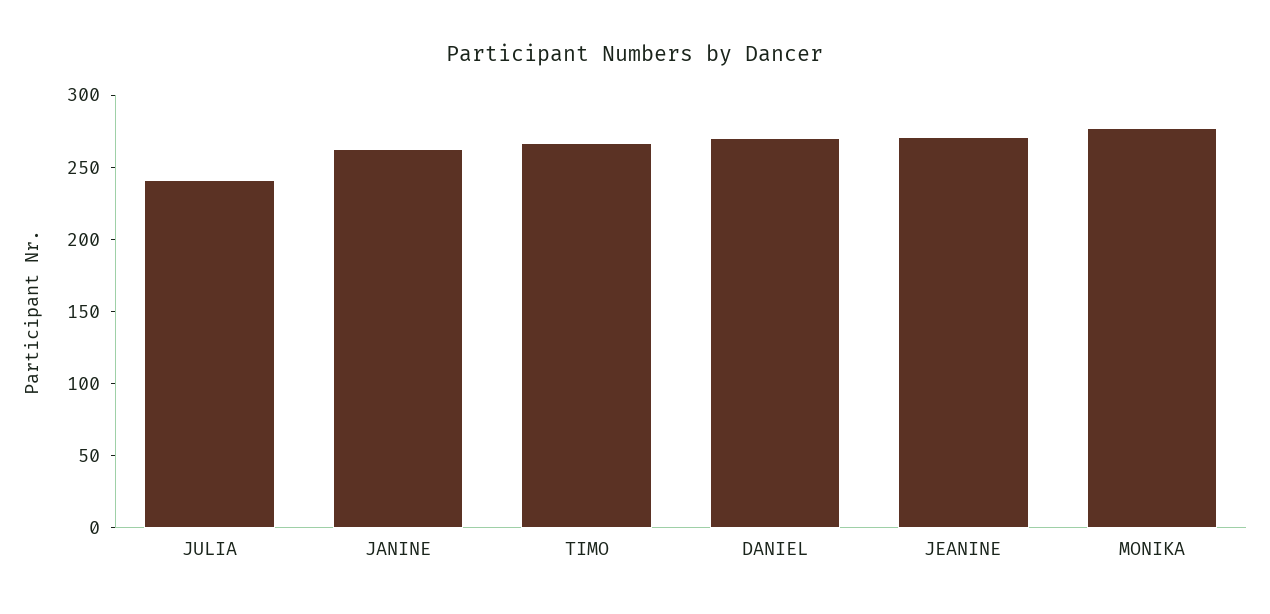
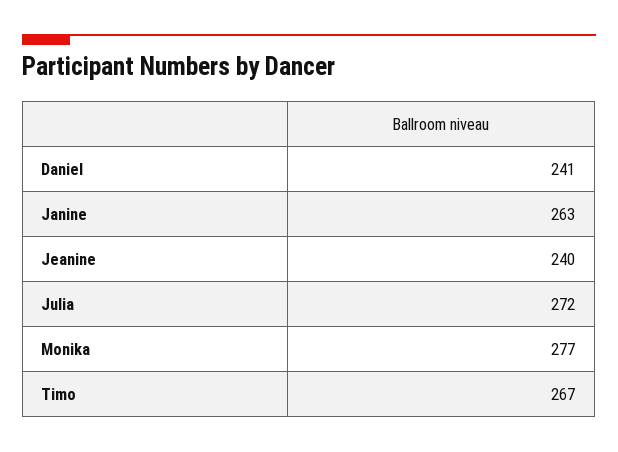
  {
-   "JULIA": 240,
+   "JULIA": 272,
    "JANINE": 263,
    "TIMO": 267,
-   "DANIEL": 270,
+   "DANIEL": 241,
-   "JEANINE": 270,
+   "JEANINE": 240,
    "MONIKA": 277
  }

